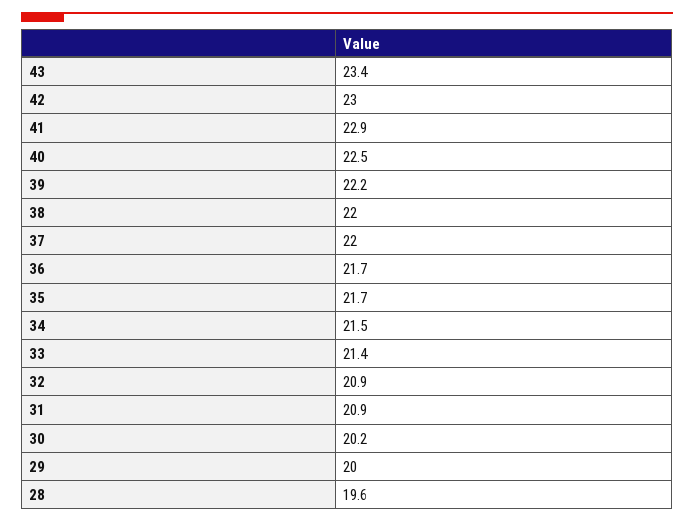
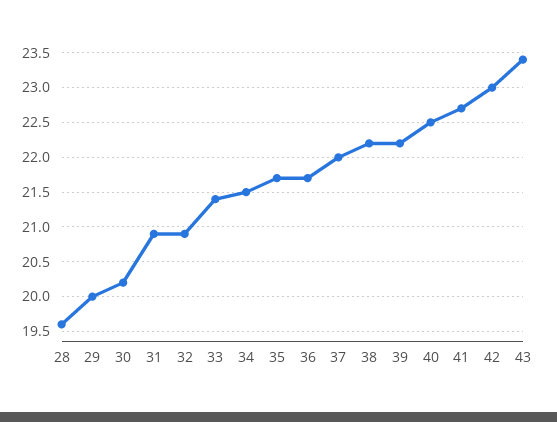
  {
    "43": 23.4,
    "42": 23,
-   "41": 22.9,
+   "41": 22.7,
    "40": 22.5,
    "39": 22.2,
-   "38": 22,
+   "38": 22.2,
    "37": 22,
    "36": 21.7,
    "35": 21.7,
    "34": 21.5,
    "33": 21.4,
    "32": 20.9,
    "31": 20.9,
    "30": 20.2,
    "29": 20,
    "28": 19.6
  }

